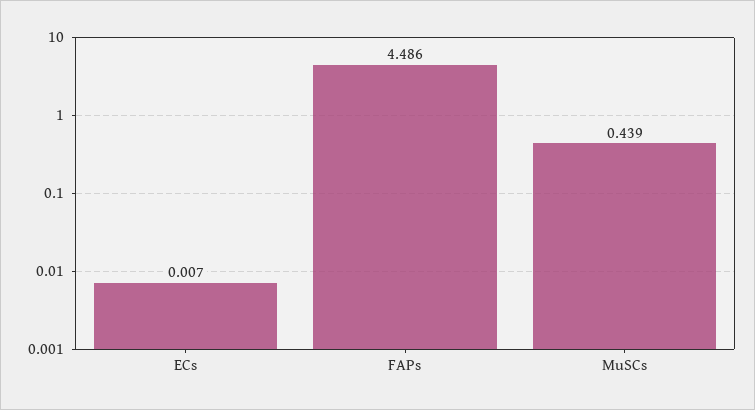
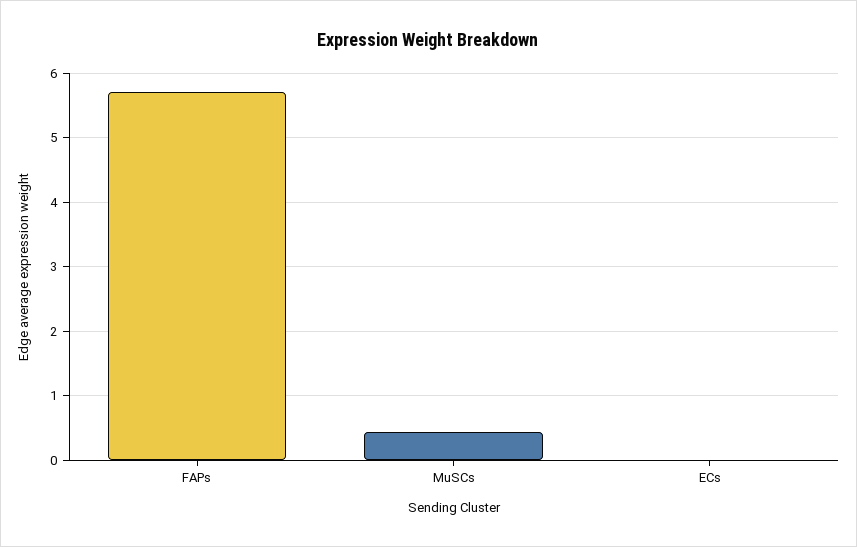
  {
    "ECs": 0.007,
-   "FAPs": 4.486,
+   "FAPs": 5.7,
    "MuSCs": 0.439
  }

